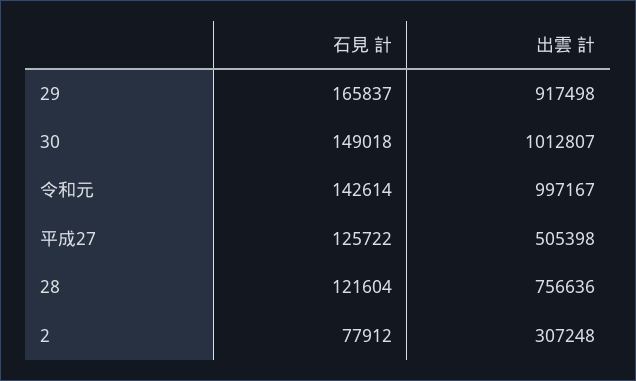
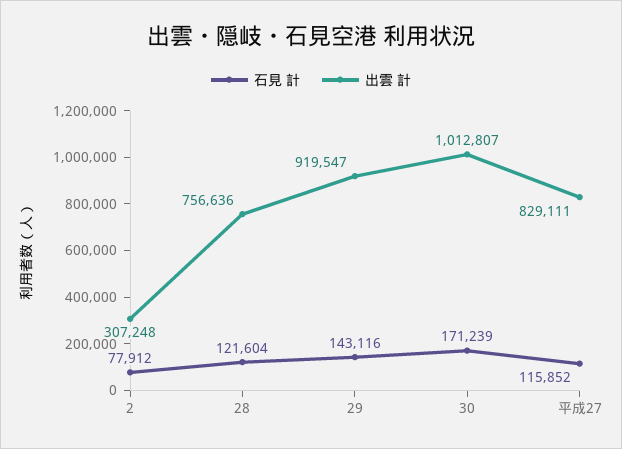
  {
    "石見 計": {
-     "29": 165837,
+     "29": 143116,
-     "30": 149018,
+     "30": 171239,
-     "令和元": 142614,
-     "平成27": 125722,
+     "平成27": 115852,
      "28": 121604,
      "2": 77912
    },
    "出雲 計": {
-     "29": 917498,
+     "29": 919547,
      "30": 1012807,
-     "令和元": 997167,
-     "平成27": 505398,
+     "平成27": 829111,
      "28": 756636,
      "2": 307248
    }
  }

